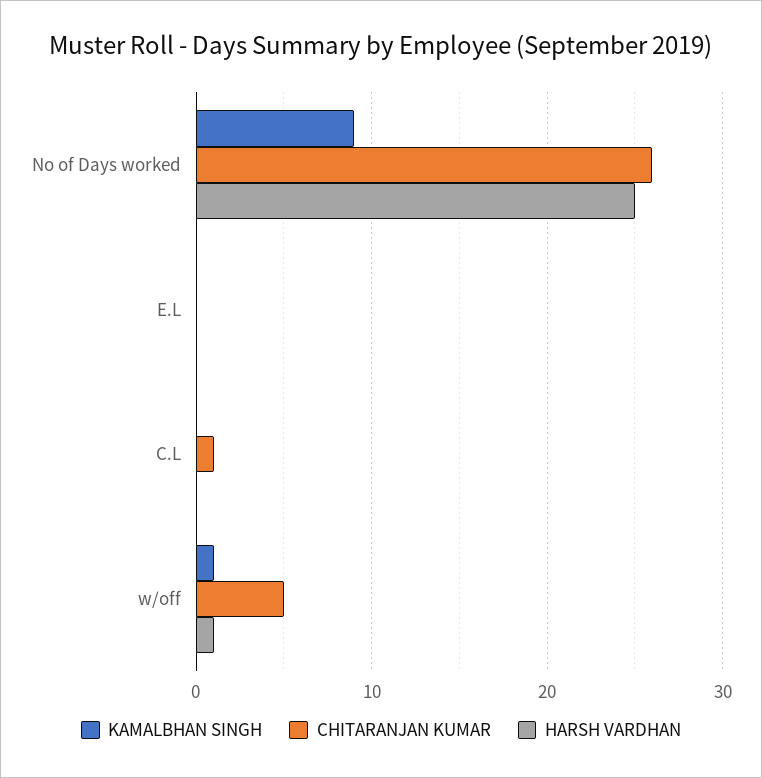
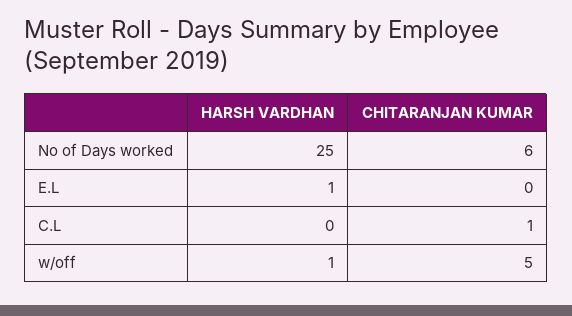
  {
-   "KAMALBHAN SINGH": {
-     "No of Days worked": 9,
-     "E.L": 0,
-     "C.L": 0,
-     "w/off": 1
-   },
    "CHITARANJAN KUMAR": {
-     "No of Days worked": 26,
+     "No of Days worked": 6,
      "E.L": 0,
      "C.L": 1,
      "w/off": 5
    },
    "HARSH VARDHAN": {
      "No of Days worked": 25,
-     "E.L": 0,
+     "E.L": 1,
      "C.L": 0,
      "w/off": 1
    }
  }

